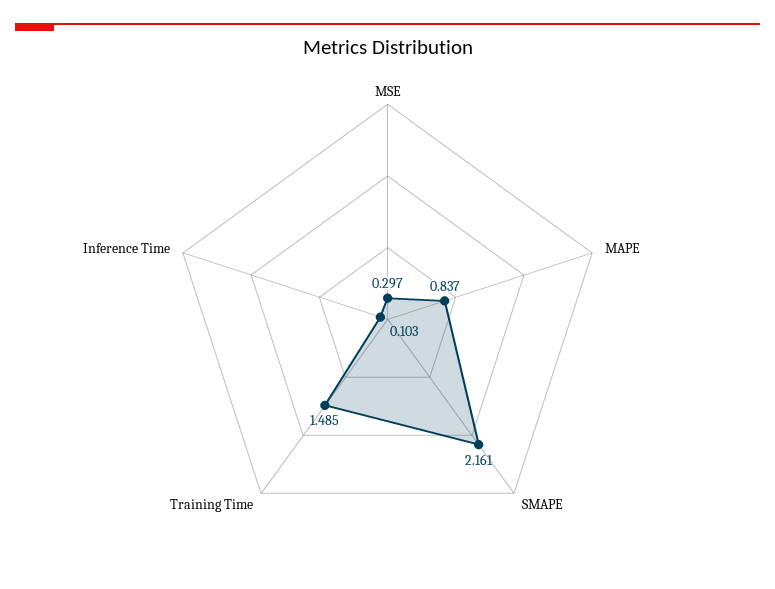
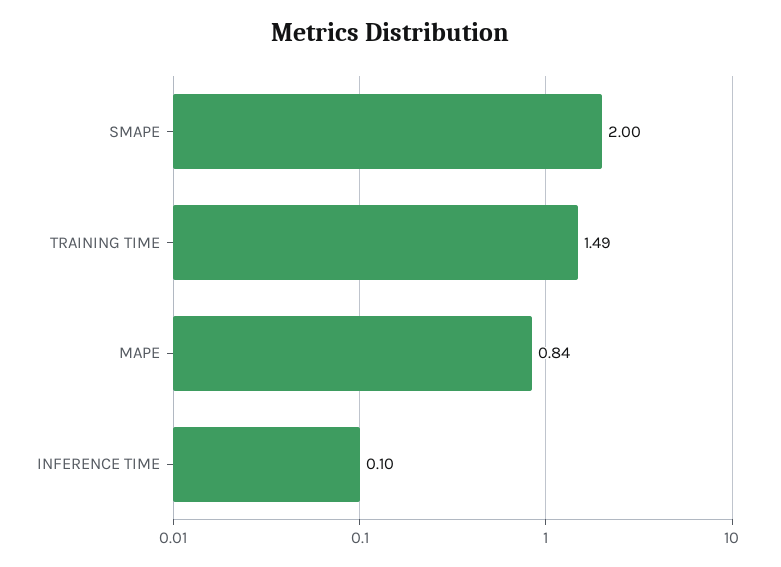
  {
-   "MSE": 0.297,
    "MAPE": 0.837,
-   "SMAPE": 2.161,
+   "SMAPE": 2,
    "Training Time": 1.485,
    "Inference Time": 0.103
  }

